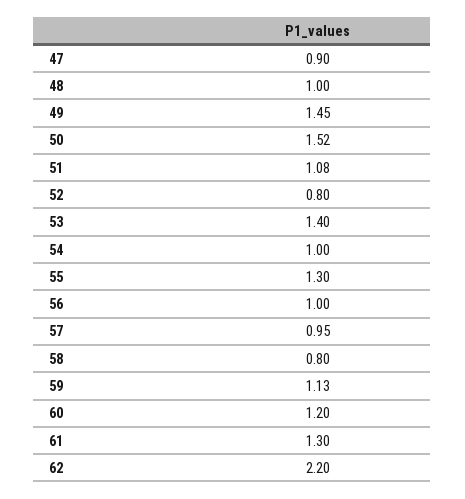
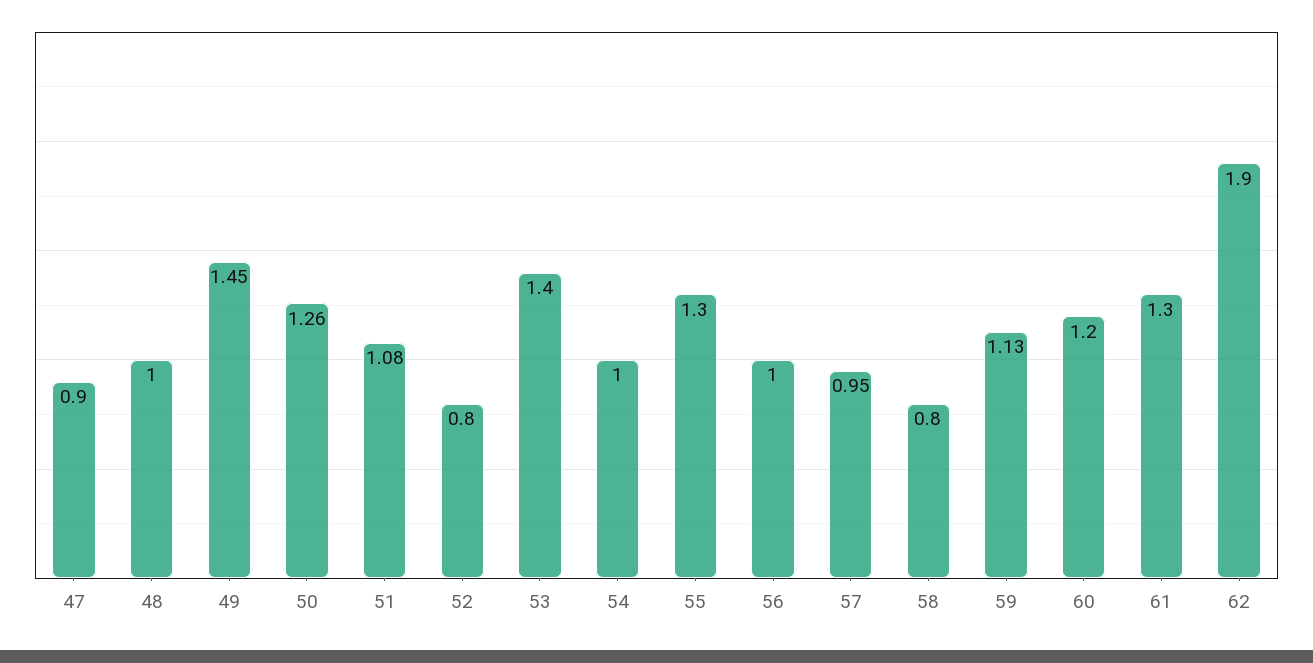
  {
    "47": 0.9,
    "48": 1,
    "49": 1.45,
-   "50": 1.52,
+   "50": 1.26,
    "51": 1.08,
    "52": 0.8,
    "53": 1.4,
    "54": 1,
    "55": 1.3,
    "56": 1,
    "57": 0.95,
    "58": 0.8,
    "59": 1.13,
    "60": 1.2,
    "61": 1.3,
-   "62": 2.2
+   "62": 1.9
  }

